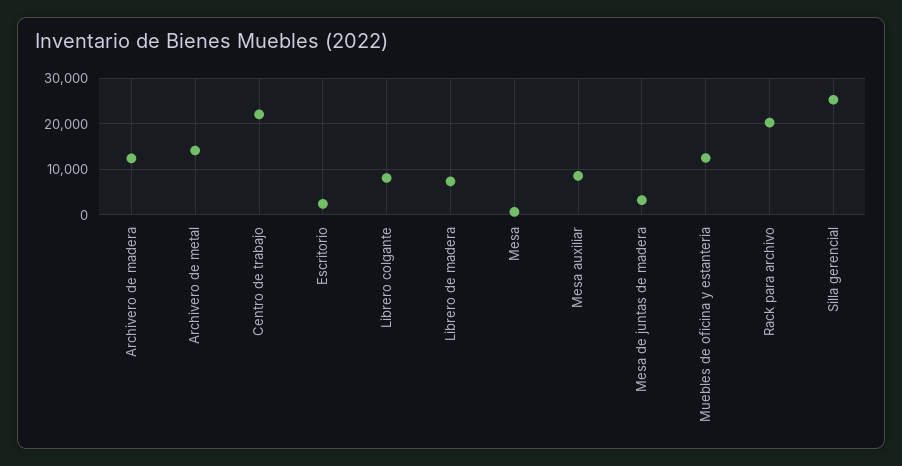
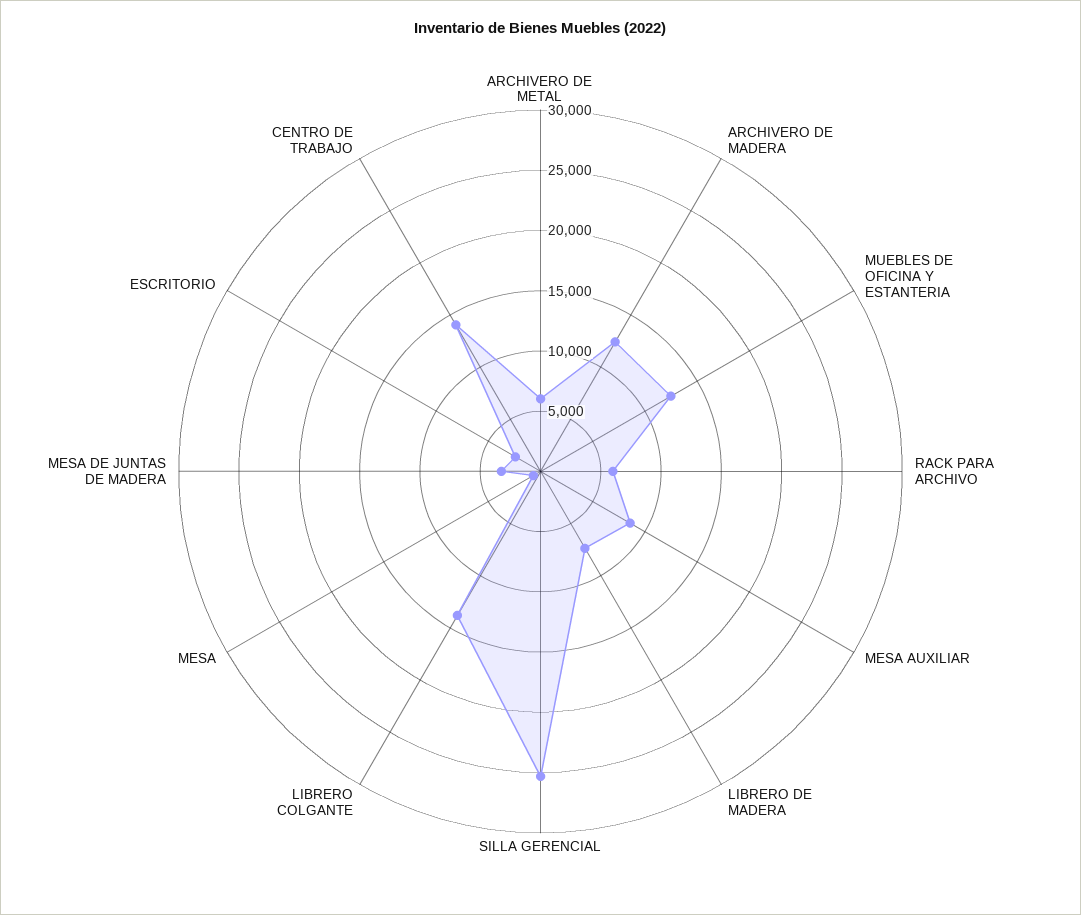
  {
    "Archivero de madera": 12000,
-   "Archivero de metal": 14000,
+   "Archivero de metal": 6000,
-   "Centro de trabajo": 22000,
+   "Centro de trabajo": 14000,
    "Escritorio": 2000,
-   "Librero colgante": 8000,
+   "Librero colgante": 14000,
    "Librero de madera": 7000,
    "Mesa": 1000,
    "Mesa auxiliar": 9000,
    "Mesa de juntas de madera": 3000,
    "Muebles de oficina y estanteria": 13000,
-   "Rack para archivo": 20000,
+   "Rack para archivo": 6000,
    "Silla gerencial": 25000
  }

